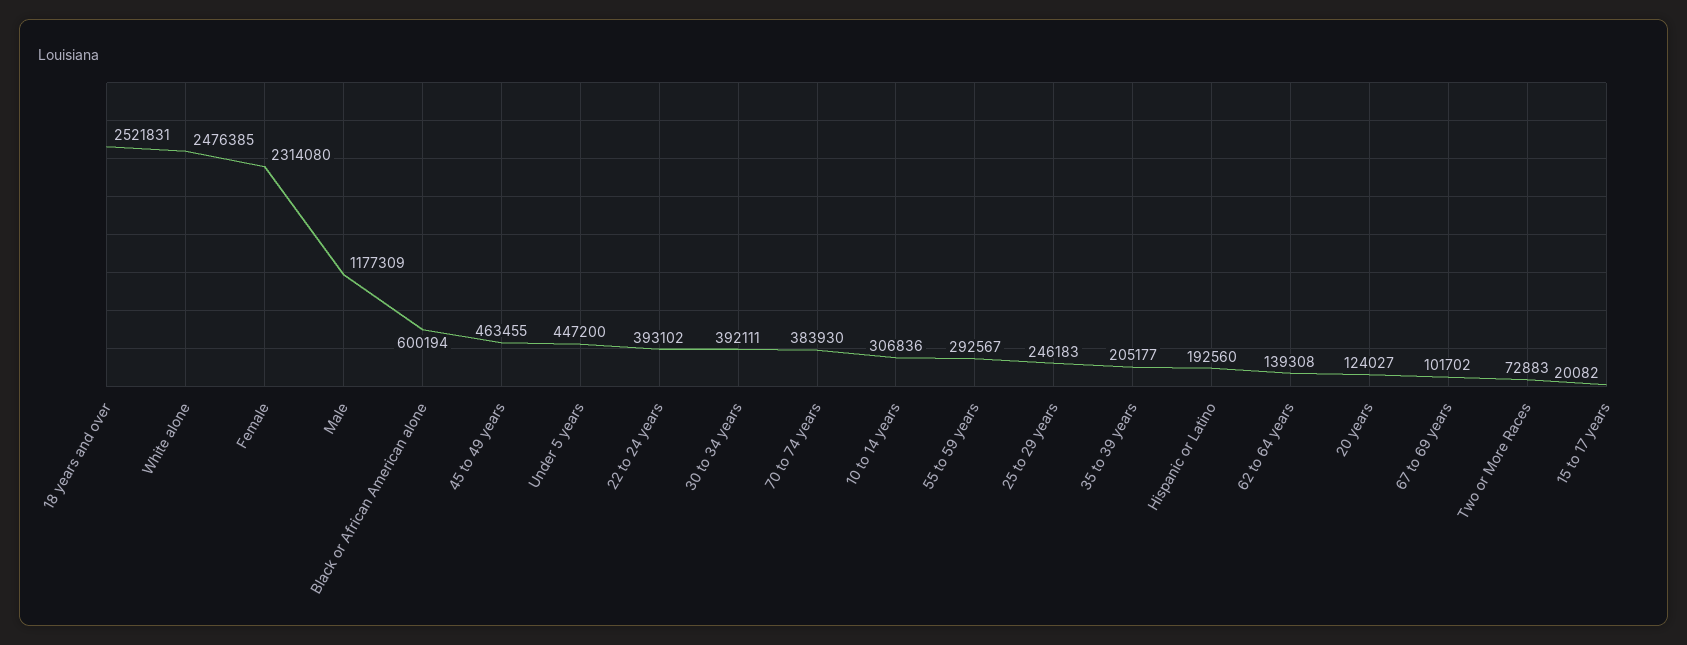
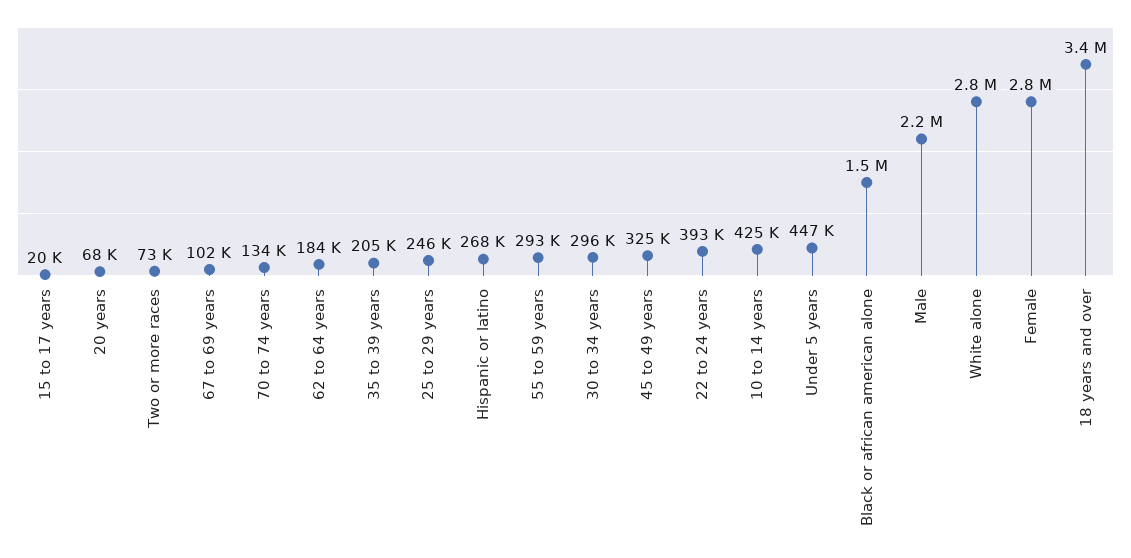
  {
-   "18 years and over": 2521831,
+   "18 years and over": 3400000,
-   "White alone": 2476385,
+   "White alone": 2800000,
-   "Female": 2314080,
+   "Female": 2800000,
-   "Male": 1177309,
+   "Male": 2200000,
-   "Black or African American alone": 600194,
+   "Black or African American alone": 1500000,
-   "45 to 49 years": 463455,
+   "45 to 49 years": 325000,
    "Under 5 years": 447200,
    "22 to 24 years": 393102,
-   "30 to 34 years": 392111,
+   "30 to 34 years": 296000,
-   "70 to 74 years": 383930,
+   "70 to 74 years": 134000,
-   "10 to 14 years": 306836,
+   "10 to 14 years": 425000,
    "55 to 59 years": 292567,
    "25 to 29 years": 246183,
    "35 to 39 years": 205177,
-   "Hispanic or Latino": 192560,
+   "Hispanic or Latino": 268000,
-   "62 to 64 years": 139308,
+   "62 to 64 years": 184000,
-   "20 years": 124027,
+   "20 years": 68000,
    "67 to 69 years": 101702,
    "Two or More Races": 72883,
    "15 to 17 years": 20082
  }

